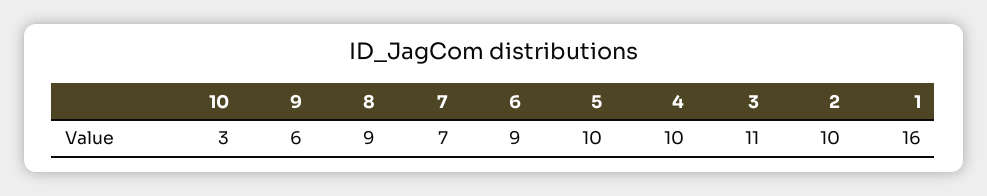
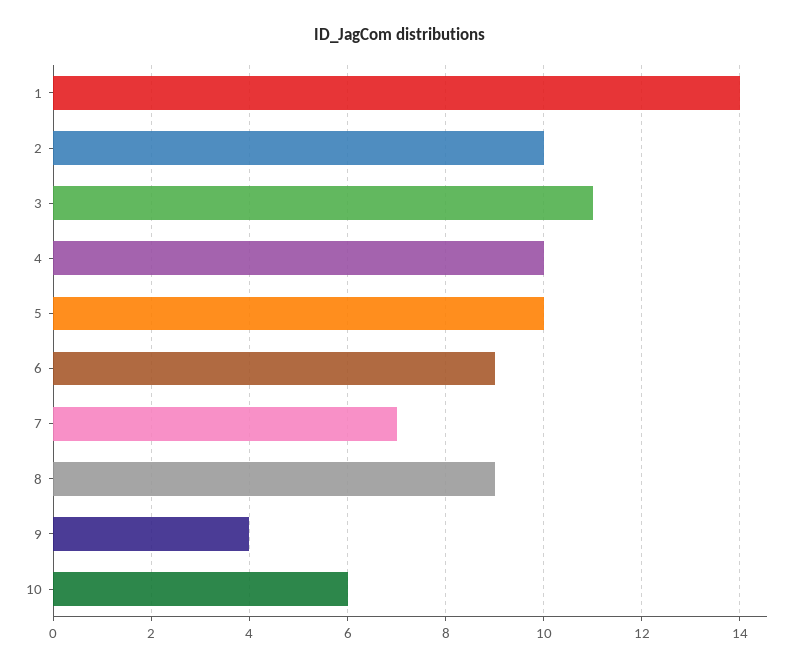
  {
-   "10": 3,
+   "10": 6,
-   "9": 6,
+   "9": 4,
    "8": 9,
    "7": 7,
    "6": 9,
    "5": 10,
    "4": 10,
    "3": 11,
    "2": 10,
-   "1": 16
+   "1": 14
  }

